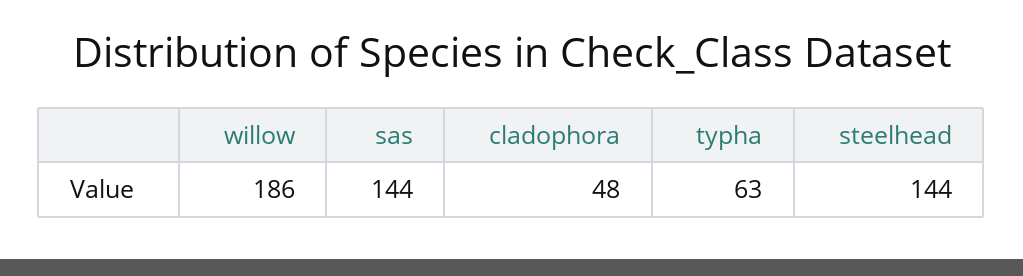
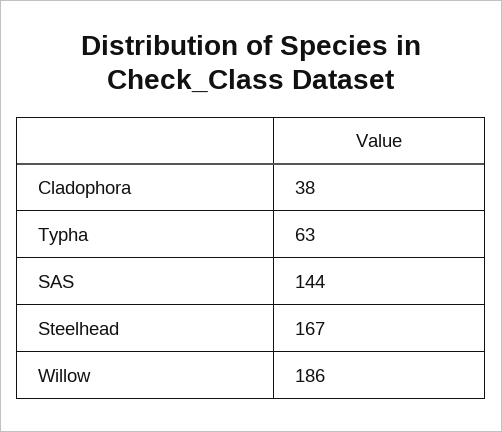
  {
    "willow": 186,
    "sas": 144,
-   "cladophora": 48,
+   "cladophora": 38,
    "typha": 63,
-   "steelhead": 144
+   "steelhead": 167
  }

